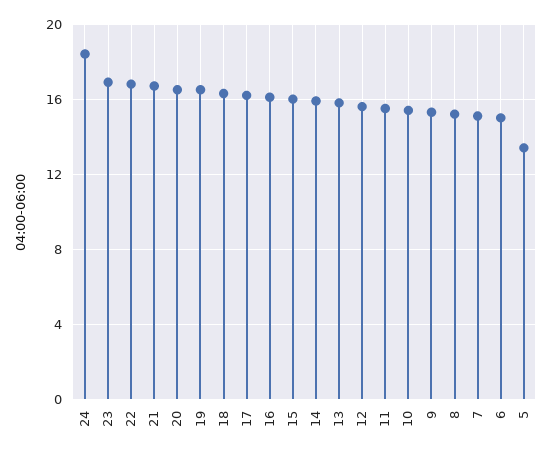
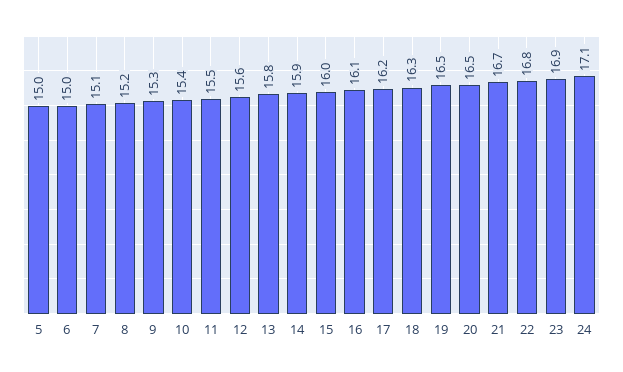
  {
-   "24": 18.5,
+   "24": 17.1,
    "23": 16.9,
    "22": 16.8,
    "21": 16.7,
    "20": 16.5,
    "19": 16.5,
    "18": 16.3,
    "17": 16.2,
    "16": 16.1,
    "15": 16,
    "14": 15.9,
    "13": 15.8,
    "12": 15.6,
    "11": 15.5,
    "10": 15.4,
    "9": 15.3,
    "8": 15.2,
    "7": 15.1,
    "6": 15,
-   "5": 13.5
+   "5": 15
  }

